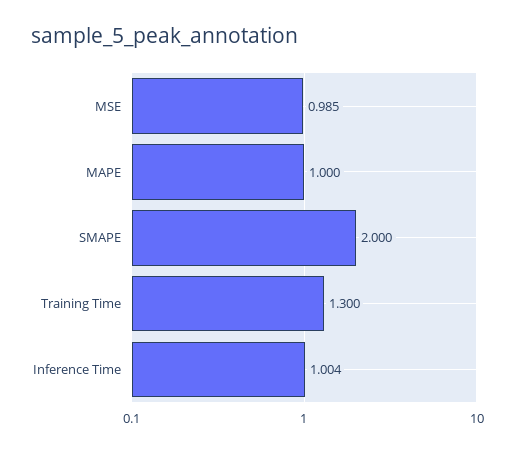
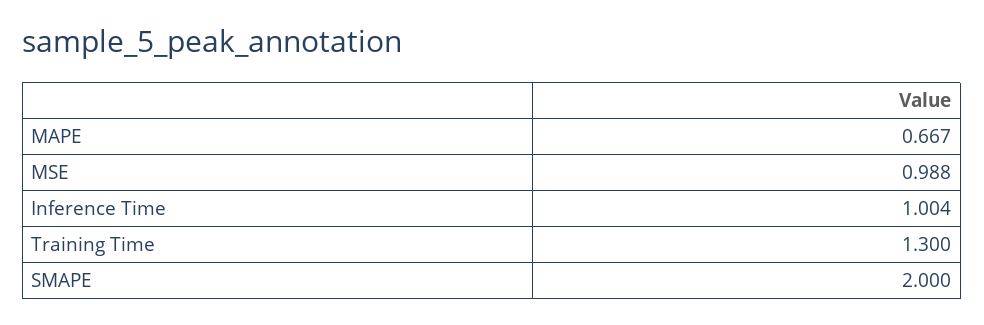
  {
-   "MSE": 0.985,
+   "MSE": 0.988,
-   "MAPE": 1,
+   "MAPE": 0.667,
    "SMAPE": 2,
    "Training Time": 1.3,
    "Inference Time": 1.004
  }

